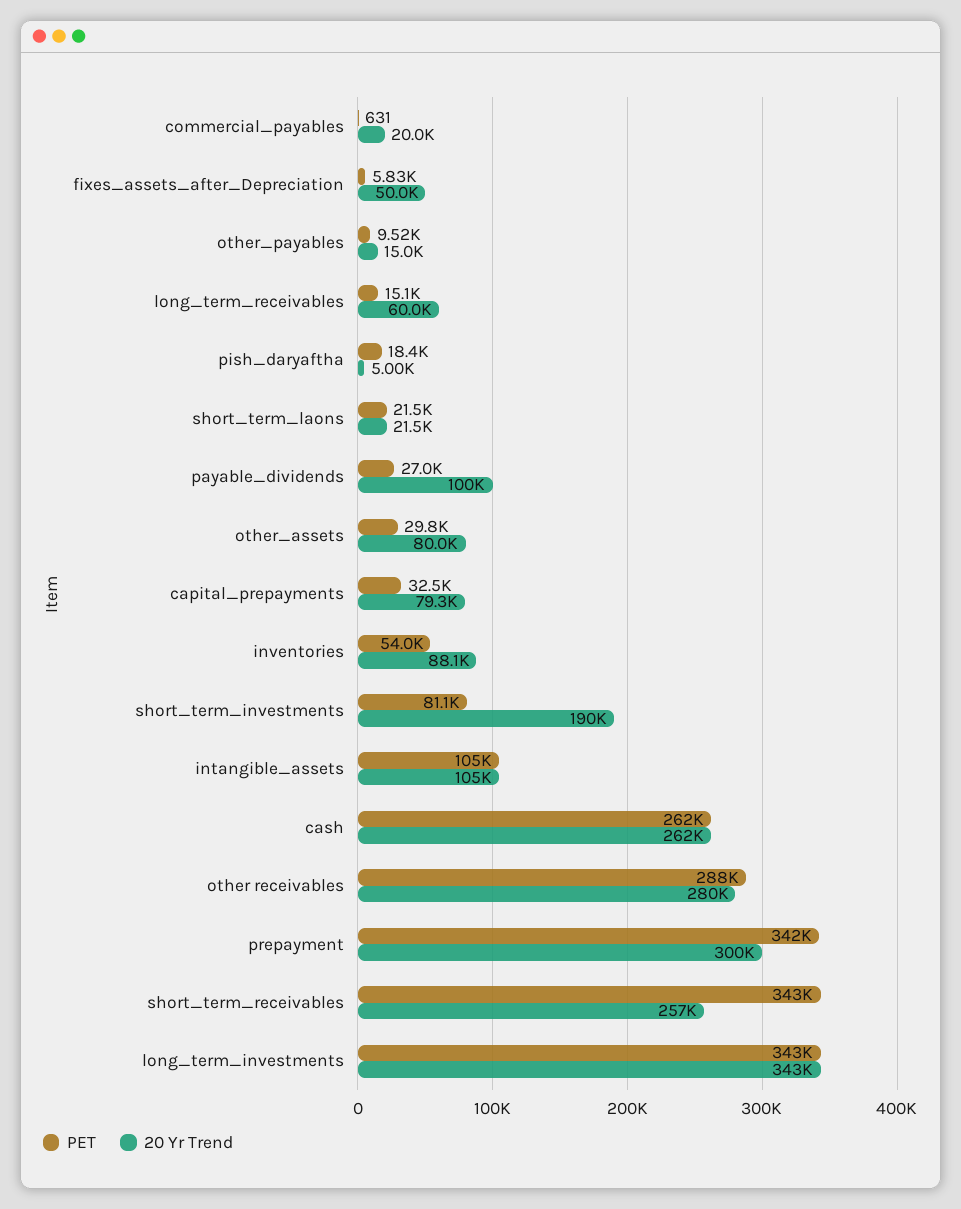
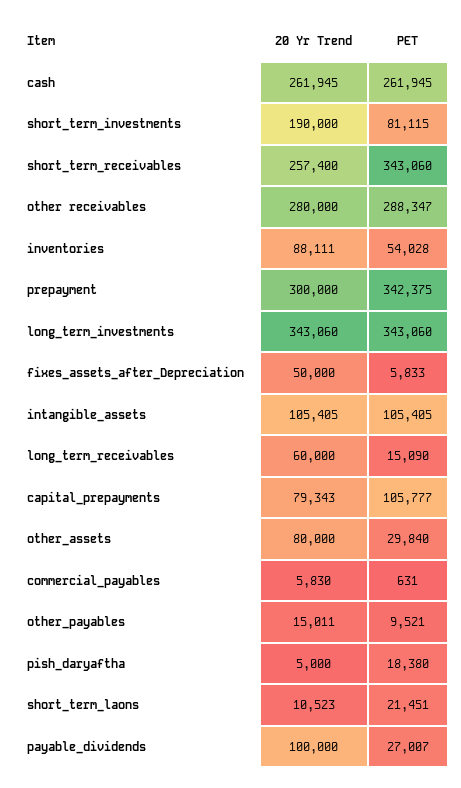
  {
    "PET": {
      "commercial_payables": 631,
      "fixes_assets_after_Depreciation": 5833,
      "other_payables": 9521,
      "long_term_receivables": 15090,
      "pish_daryaftha": 18380,
      "short_term_laons": 21451,
      "payable_dividends": 27007,
      "other_assets": 29840,
-     "capital_prepayments": 32500,
+     "capital_prepayments": 105777,
      "inventories": 54028,
      "short_term_investments": 81115,
      "intangible_assets": 105405,
      "cash": 261945,
      "other receivables": 288347,
      "prepayment": 342375,
      "short_term_receivables": 343060,
      "long_term_investments": 343060
    },
    "20 Yr Trend": {
-     "commercial_payables": 20000,
+     "commercial_payables": 5830,
      "fixes_assets_after_Depreciation": 50000,
      "other_payables": 15011,
      "long_term_receivables": 60000,
      "pish_daryaftha": 5000,
-     "short_term_laons": 21500,
+     "short_term_laons": 10523,
      "payable_dividends": 100000,
      "other_assets": 80000,
      "capital_prepayments": 79343,
      "inventories": 88111,
      "short_term_investments": 190000,
      "intangible_assets": 105405,
      "cash": 261945,
      "other receivables": 280000,
      "prepayment": 300000,
      "short_term_receivables": 257400,
      "long_term_investments": 343060
    }
  }

